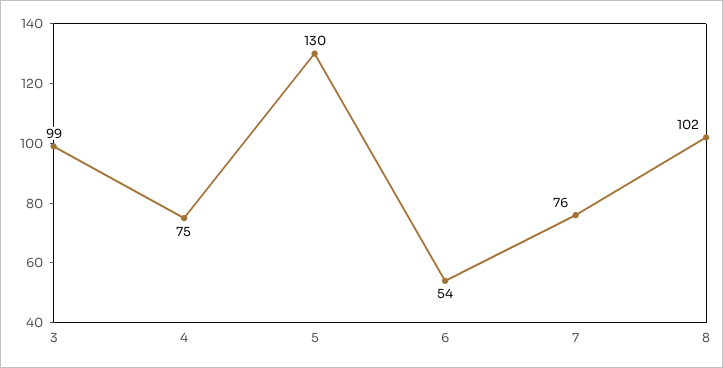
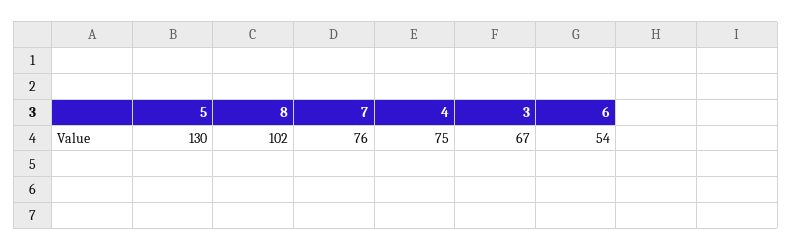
  {
-   "3": 99,
+   "3": 67,
    "4": 75,
    "5": 130,
    "6": 54,
    "7": 76,
    "8": 102
  }

